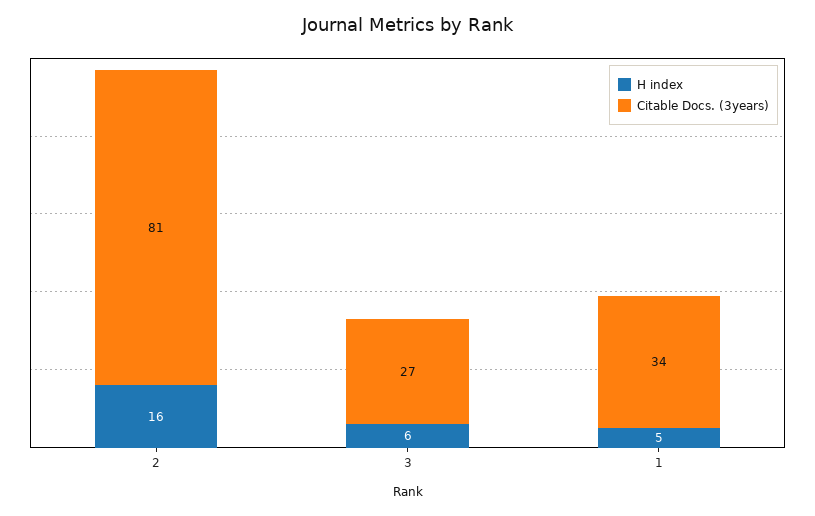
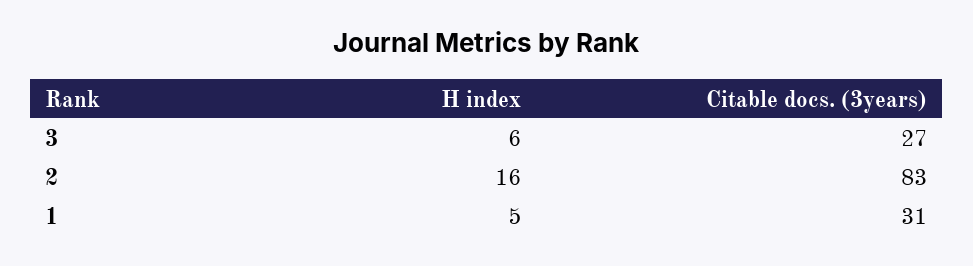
  {
    "H index": {
      "2": 16,
      "3": 6,
      "1": 5
    },
    "Citable Docs. (3years)": {
-     "2": 81,
+     "2": 83,
      "3": 27,
-     "1": 34
+     "1": 31
    }
  }

